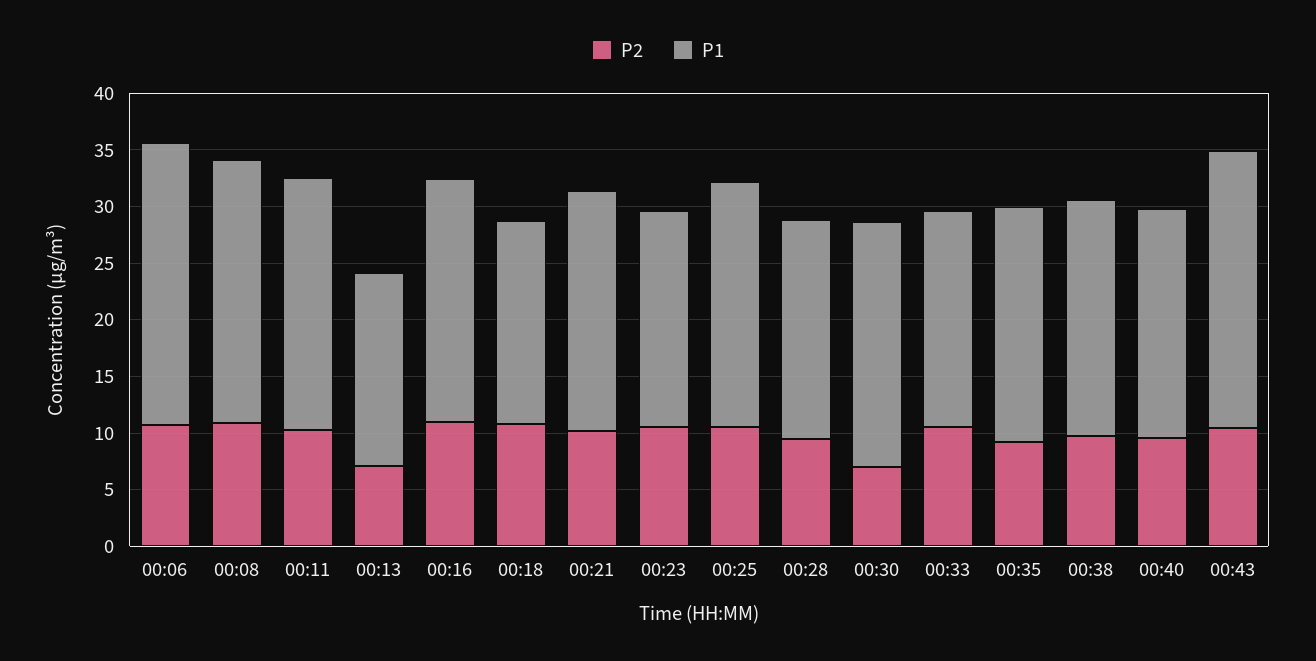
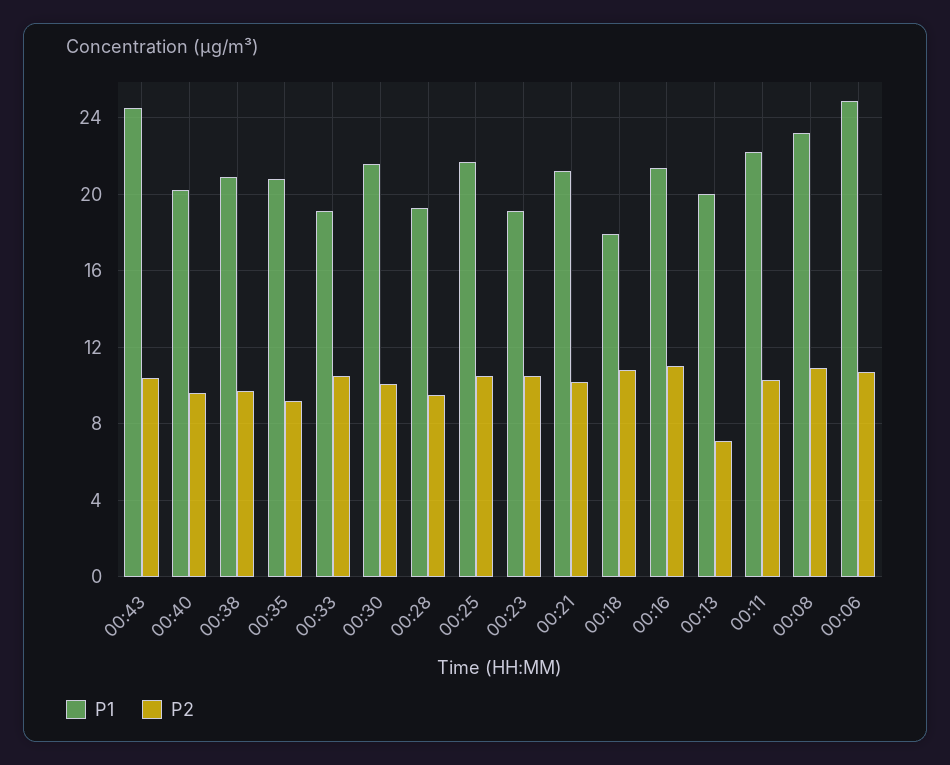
  {
    "P2": {
      "00:06": 10.5,
      "00:08": 11,
      "00:11": 10.5,
      "00:13": 7,
      "00:16": 11,
      "00:18": 11,
      "00:21": 10,
      "00:23": 10.5,
      "00:25": 10.5,
      "00:28": 9.5,
-     "00:30": 7,
+     "00:30": 10,
      "00:33": 10.5,
      "00:35": 9,
      "00:38": 9.5,
      "00:40": 9.5,
      "00:43": 10.5
    },
    "P1": {
      "00:06": 25,
      "00:08": 23,
      "00:11": 22,
-     "00:13": 17,
+     "00:13": 20,
      "00:16": 21.5,
      "00:18": 18,
      "00:21": 21,
      "00:23": 19,
      "00:25": 21.5,
      "00:28": 19.5,
      "00:30": 21.5,
      "00:33": 19,
      "00:35": 21,
      "00:38": 21,
      "00:40": 20,
      "00:43": 24.5
    }
  }

